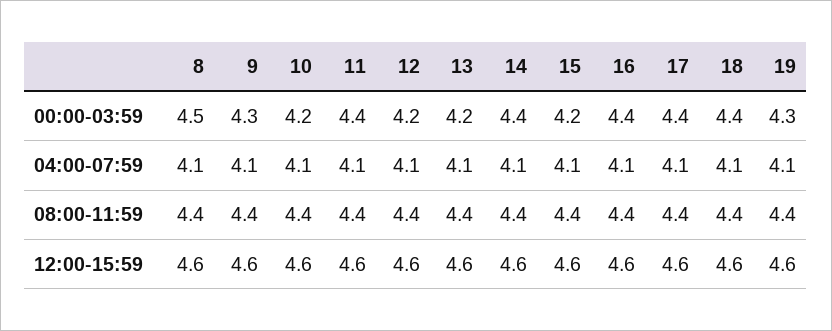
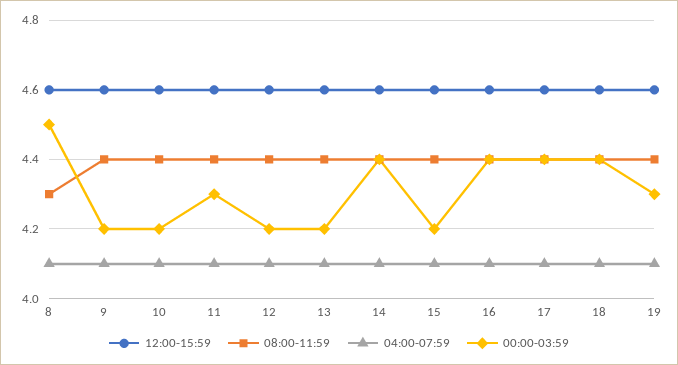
  {
    "00:00-03:59": {
      "8": 4.5,
-     "9": 4.3,
+     "9": 4.2,
      "10": 4.2,
-     "11": 4.4,
+     "11": 4.3,
      "12": 4.2,
      "13": 4.2,
      "14": 4.4,
      "15": 4.2,
      "16": 4.4,
      "17": 4.4,
      "18": 4.4,
      "19": 4.3
    },
    "04:00-07:59": {
      "8": 4.1,
      "9": 4.1,
      "10": 4.1,
      "11": 4.1,
      "12": 4.1,
      "13": 4.1,
      "14": 4.1,
      "15": 4.1,
      "16": 4.1,
      "17": 4.1,
      "18": 4.1,
      "19": 4.1
    },
    "08:00-11:59": {
-     "8": 4.4,
+     "8": 4.3,
      "9": 4.4,
      "10": 4.4,
      "11": 4.4,
      "12": 4.4,
      "13": 4.4,
      "14": 4.4,
      "15": 4.4,
      "16": 4.4,
      "17": 4.4,
      "18": 4.4,
      "19": 4.4
    },
    "12:00-15:59": {
      "8": 4.6,
      "9": 4.6,
      "10": 4.6,
      "11": 4.6,
      "12": 4.6,
      "13": 4.6,
      "14": 4.6,
      "15": 4.6,
      "16": 4.6,
      "17": 4.6,
      "18": 4.6,
      "19": 4.6
    }
  }

